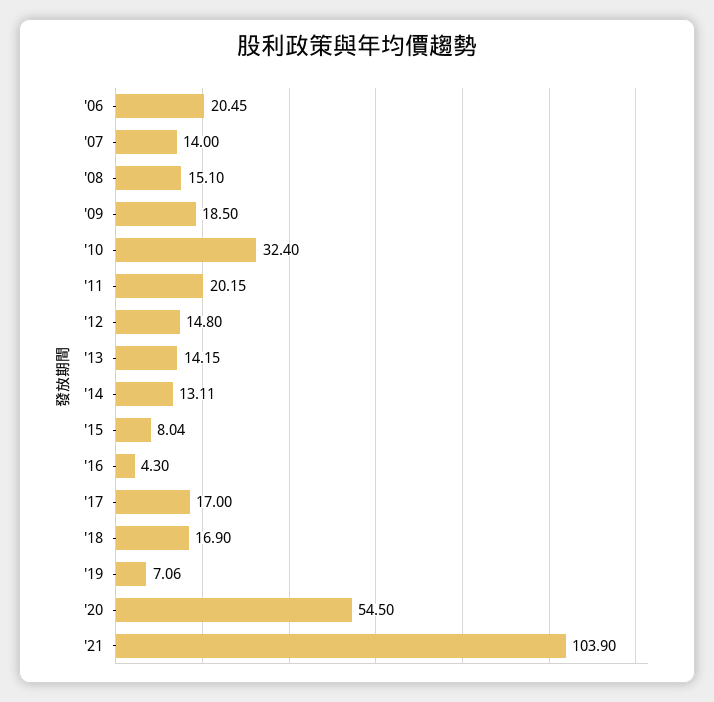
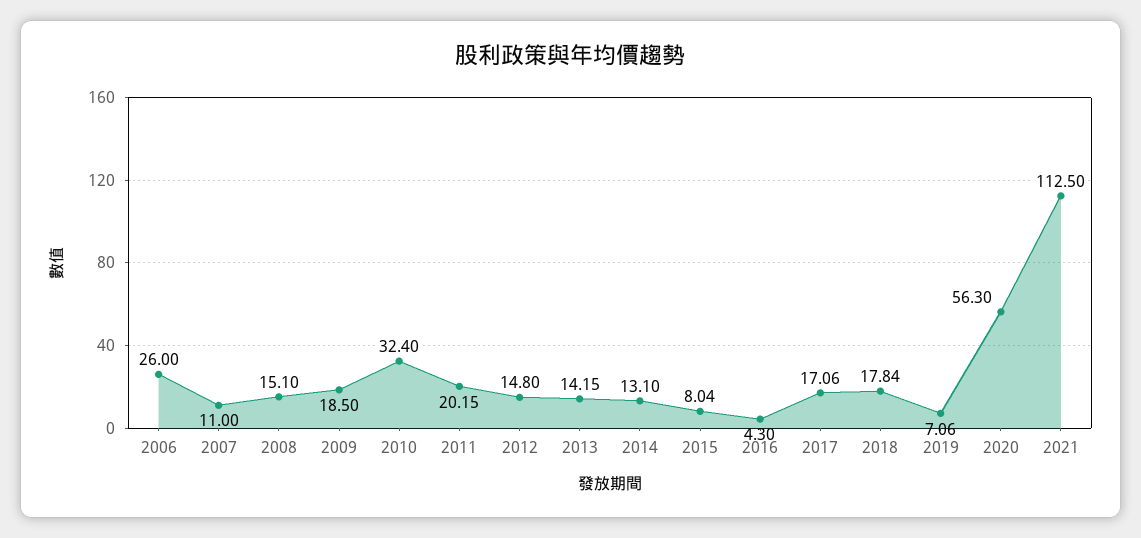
  {
-   "'06": 20.45,
+   "'06": 26,
-   "'07": 14,
+   "'07": 11,
    "'08": 15.1,
    "'09": 18.5,
    "'10": 32.4,
    "'11": 20.15,
    "'12": 14.8,
    "'13": 14.15,
-   "'14": 13.11,
+   "'14": 13.1,
    "'15": 8.04,
    "'16": 4.3,
-   "'17": 17,
+   "'17": 17.06,
-   "'18": 16.9,
+   "'18": 17.84,
    "'19": 7.06,
-   "'20": 54.5,
+   "'20": 56.3,
-   "'21": 103.9
+   "'21": 112.5
  }

